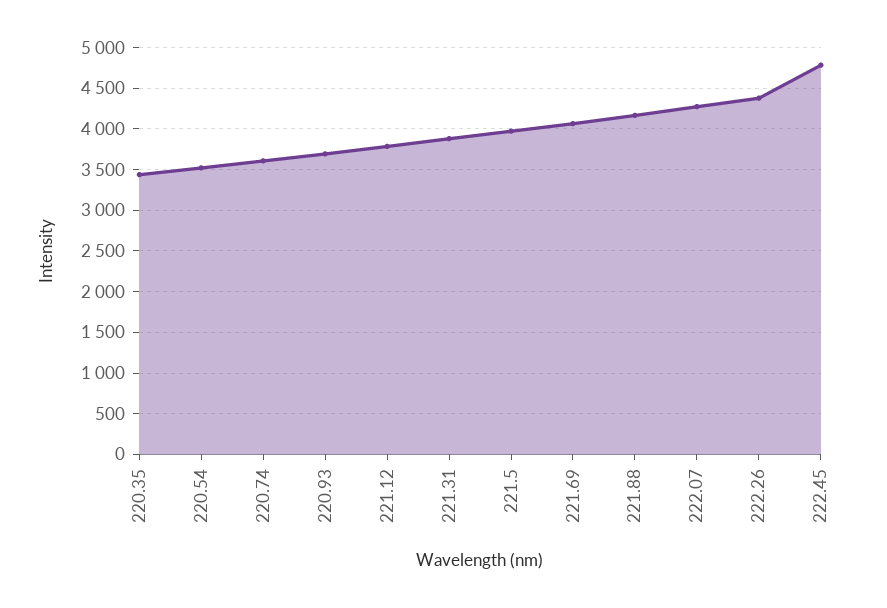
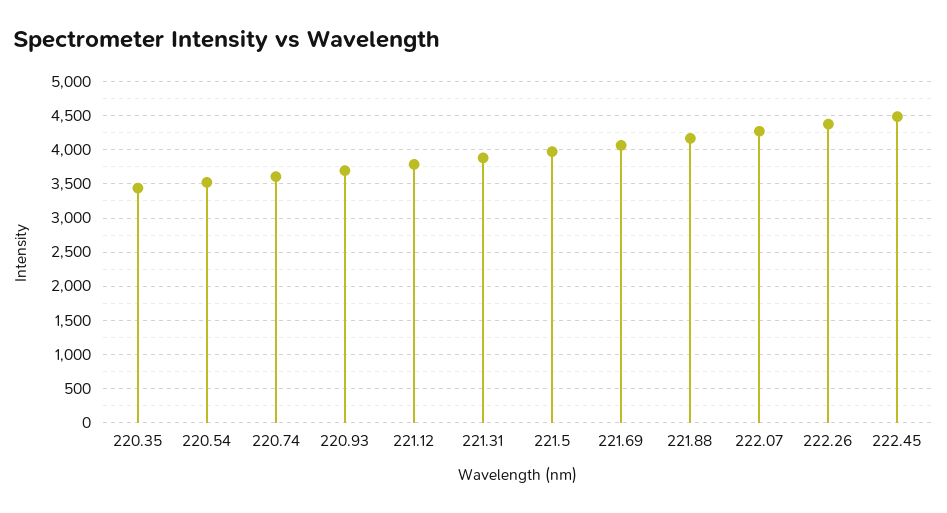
  {
    "220.35": 3400,
    "220.54": 3500,
    "220.74": 3600,
    "220.93": 3700,
    "221.12": 3800,
    "221.31": 3900,
    "221.5": 4000,
    "221.69": 4100,
    "221.88": 4200,
    "222.07": 4300,
    "222.26": 4400,
-   "222.45": 4800
+   "222.45": 4500
  }

